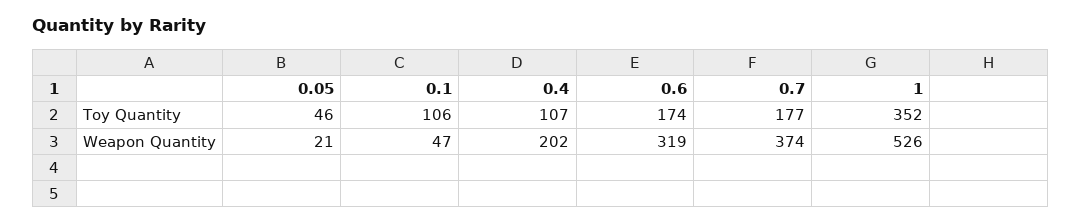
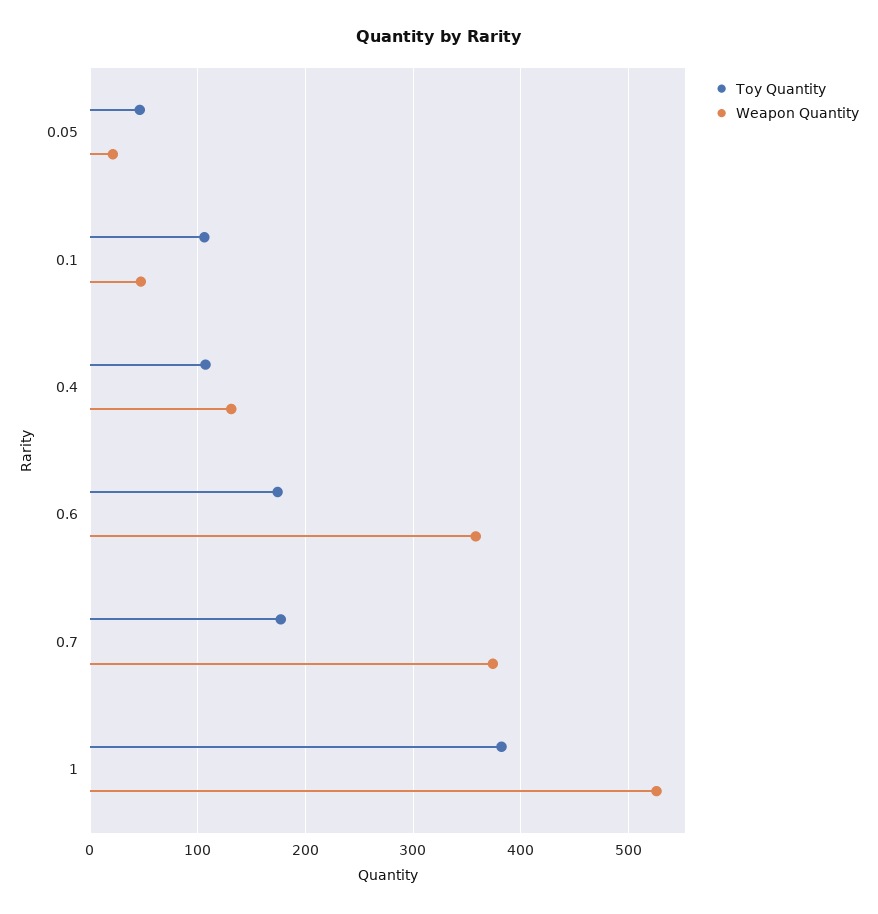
  {
    "Toy Quantity": {
      "0.05": 46,
      "0.1": 106,
      "0.4": 107,
      "0.6": 174,
      "0.7": 177,
-     "1": 352
+     "1": 380
    },
    "Weapon Quantity": {
      "0.05": 21,
      "0.1": 47,
-     "0.4": 202,
+     "0.4": 130,
-     "0.6": 319,
+     "0.6": 360,
      "0.7": 374,
      "1": 526
    }
  }

